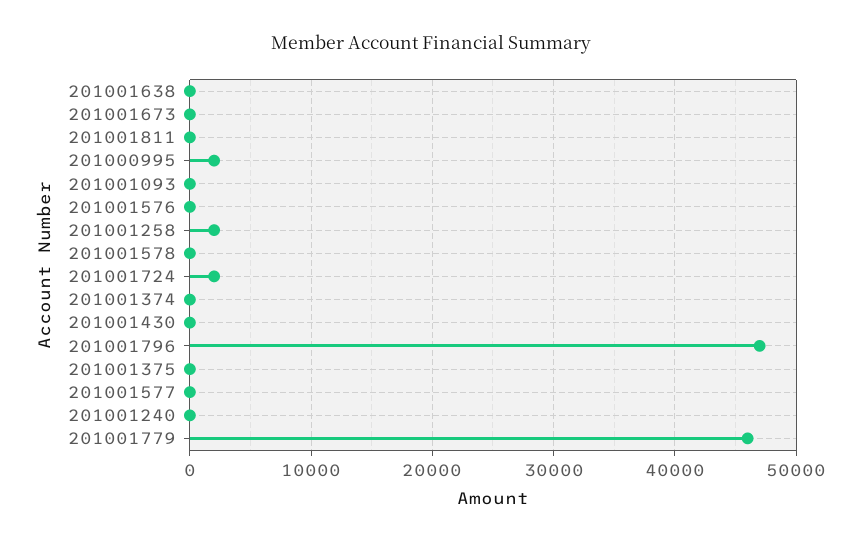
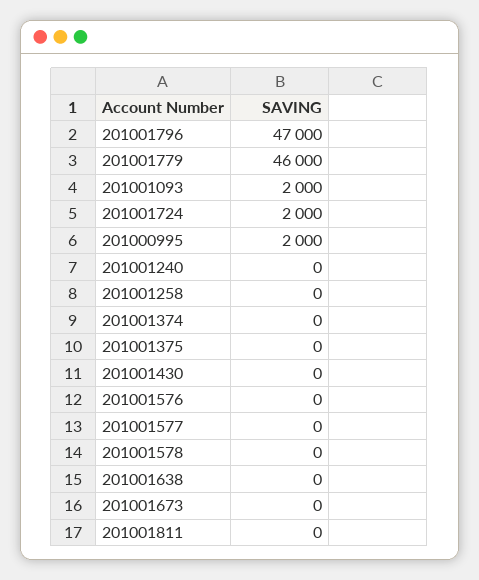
  {
    "201001638": 0,
    "201001673": 0,
    "201001811": 0,
    "201000995": 2000,
-   "201001093": 0,
+   "201001093": 2000,
    "201001576": 0,
-   "201001258": 2000,
+   "201001258": 0,
    "201001578": 0,
    "201001724": 2000,
    "201001374": 0,
    "201001430": 0,
    "201001796": 47000,
    "201001375": 0,
    "201001577": 0,
    "201001240": 0,
    "201001779": 46000
  }

